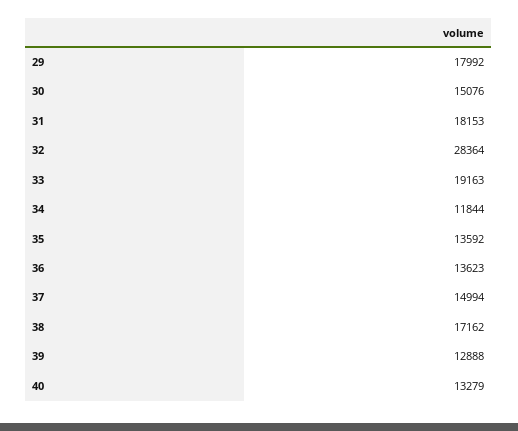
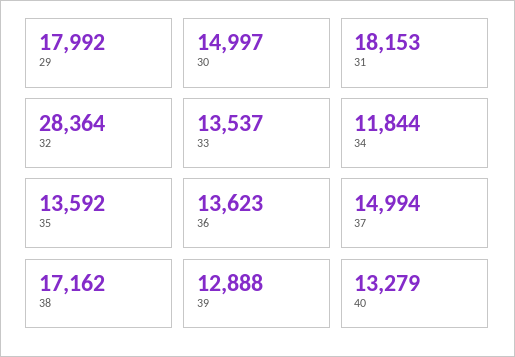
  {
    "29": 17992,
-   "30": 15076,
+   "30": 14997,
    "31": 18153,
    "32": 28364,
-   "33": 19163,
+   "33": 13537,
    "34": 11844,
    "35": 13592,
    "36": 13623,
    "37": 14994,
    "38": 17162,
    "39": 12888,
    "40": 13279
  }

